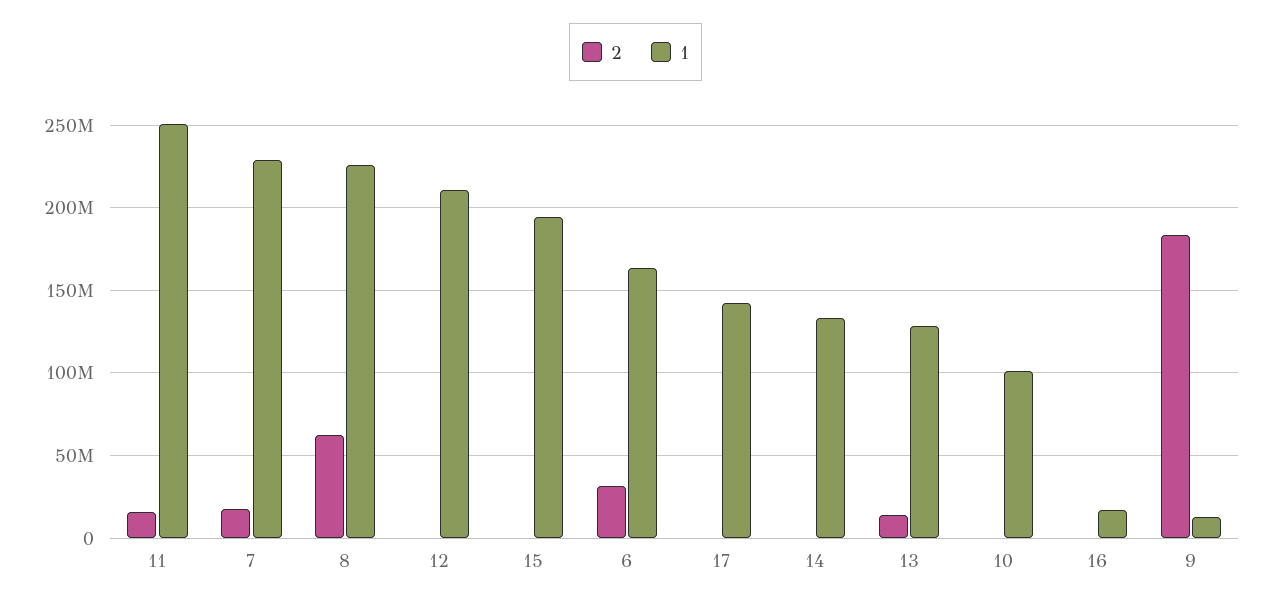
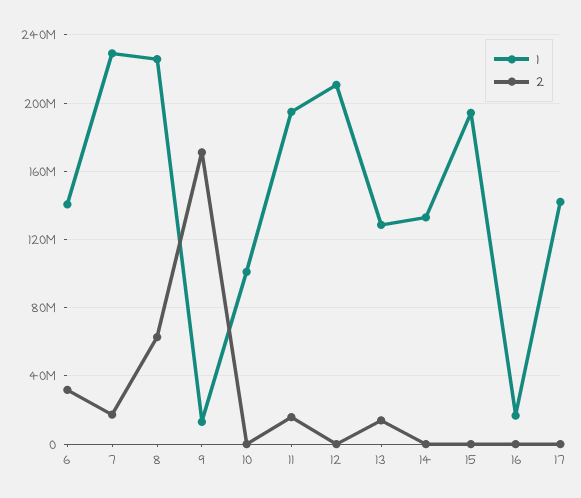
  {
    "2": {
      "11": 15000000,
      "7": 15000000,
      "8": 65000000,
      "12": 0,
      "15": 0,
      "6": 30000000,
      "17": 0,
      "14": 0,
      "13": 15000000,
      "10": 0,
      "16": 0,
-     "9": 185000000
+     "9": 170000000
    },
    "1": {
-     "11": 250000000,
+     "11": 195000000,
      "7": 230000000,
      "8": 225000000,
      "12": 210000000,
      "15": 195000000,
-     "6": 165000000,
+     "6": 140000000,
      "17": 140000000,
      "14": 135000000,
      "13": 130000000,
      "10": 100000000,
      "16": 15000000,
      "9": 15000000
    }
  }

